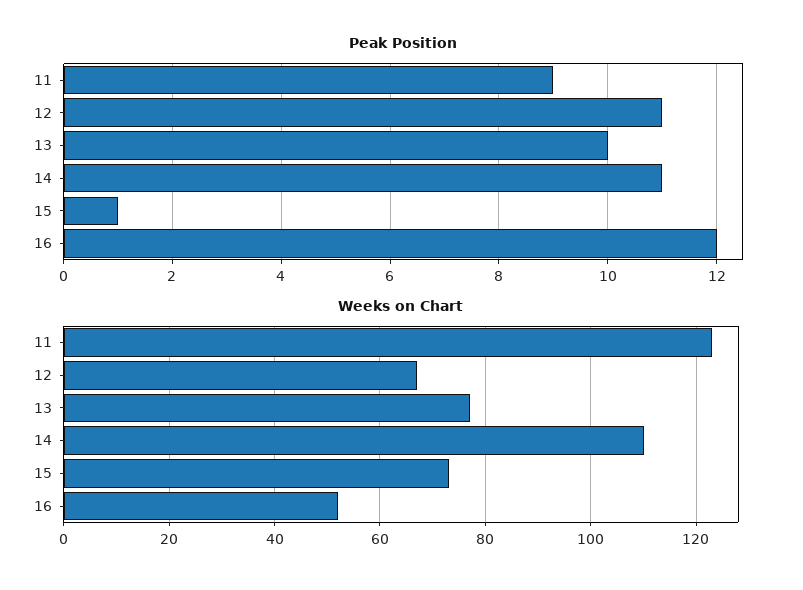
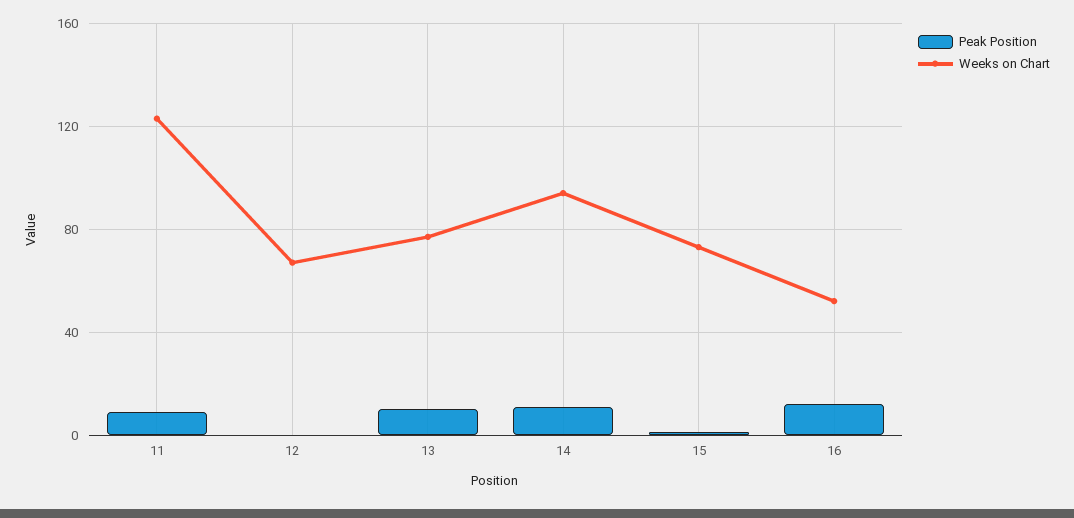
  {
    "Peak Position": {
      "11": 9,
-     "12": 11,
+     "12": 0,
      "13": 10,
      "14": 11,
      "15": 1,
      "16": 12
    },
    "Weeks on Chart": {
      "11": 125,
      "12": 65,
      "13": 75,
-     "14": 110,
+     "14": 95,
      "15": 75,
      "16": 50
    }
  }

